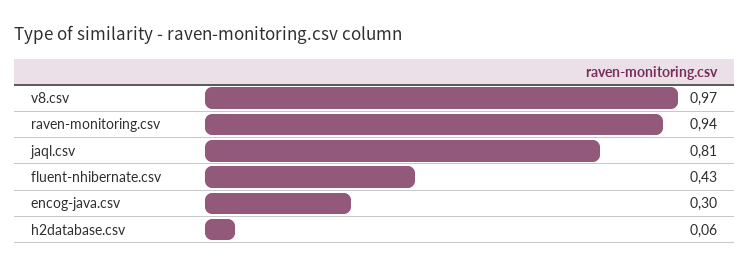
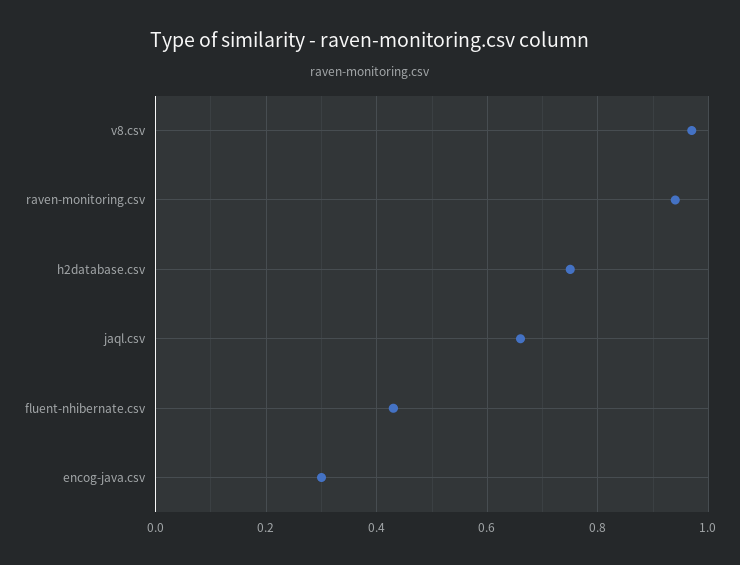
  {
    "v8.csv": 0.97,
    "raven-monitoring.csv": 0.94,
-   "jaql.csv": 0.81,
+   "jaql.csv": 0.65,
    "fluent-nhibernate.csv": 0.43,
    "encog-java.csv": 0.3,
-   "h2database.csv": 0.06
+   "h2database.csv": 0.75
  }

